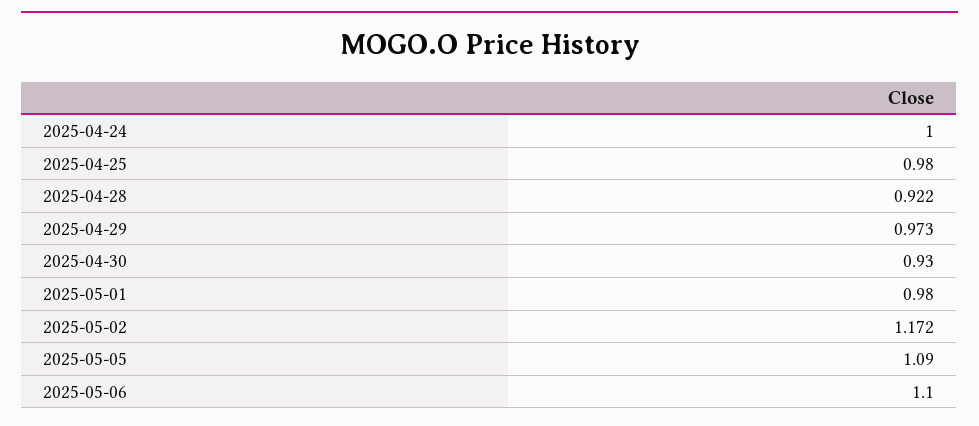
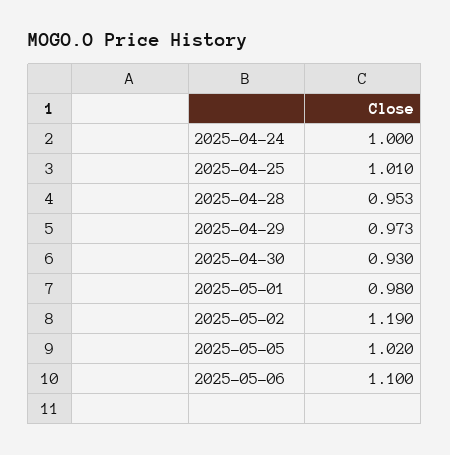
  {
    "2025-04-24": 1,
-   "2025-04-25": 0.98,
+   "2025-04-25": 1.01,
-   "2025-04-28": 0.922,
+   "2025-04-28": 0.953,
    "2025-04-29": 0.973,
    "2025-04-30": 0.93,
    "2025-05-01": 0.98,
-   "2025-05-02": 1.172,
+   "2025-05-02": 1.19,
-   "2025-05-05": 1.09,
+   "2025-05-05": 1.02,
    "2025-05-06": 1.1
  }

